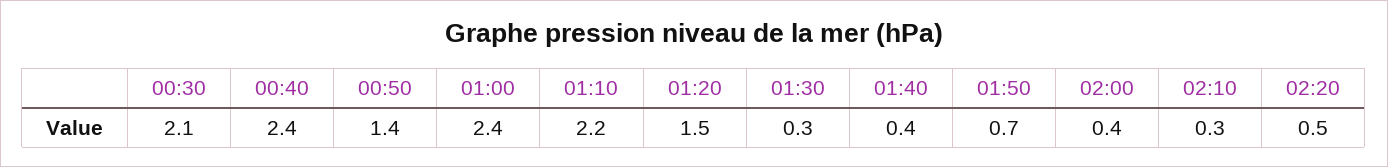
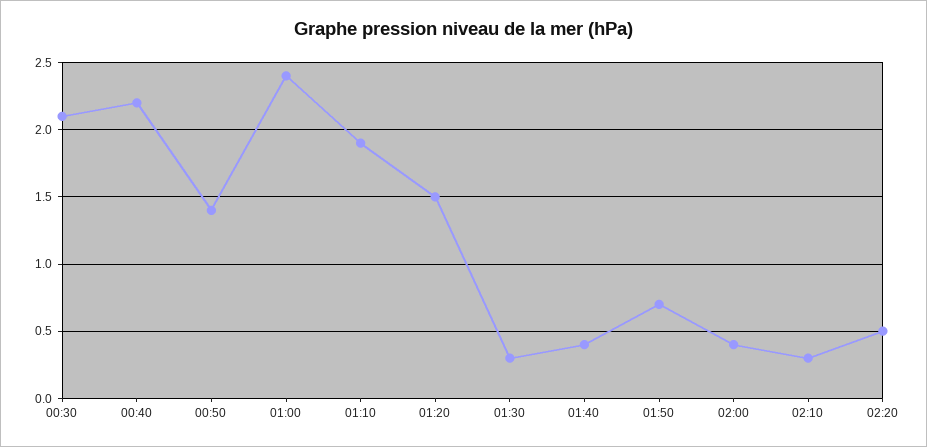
  {
    "00:30": 2.1,
-   "00:40": 2.4,
+   "00:40": 2.2,
    "00:50": 1.4,
    "01:00": 2.4,
-   "01:10": 2.2,
+   "01:10": 1.9,
    "01:20": 1.5,
    "01:30": 0.3,
    "01:40": 0.4,
    "01:50": 0.7,
    "02:00": 0.4,
    "02:10": 0.3,
    "02:20": 0.5
  }

